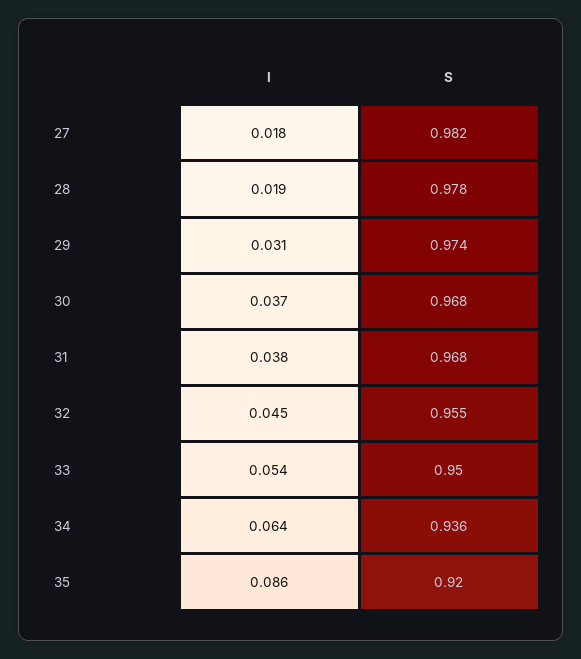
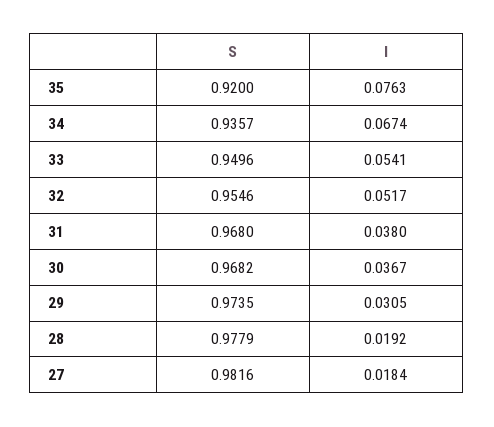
  {
    "I": {
      "27": 0.0184,
      "28": 0.0192,
      "29": 0.0305,
      "30": 0.0367,
      "31": 0.038,
-     "32": 0.045,
+     "32": 0.0517,
      "33": 0.0541,
-     "34": 0.064,
+     "34": 0.0674,
-     "35": 0.086
+     "35": 0.0763
    },
    "S": {
      "27": 0.9816,
      "28": 0.9779,
      "29": 0.9735,
      "30": 0.9682,
      "31": 0.968,
      "32": 0.9546,
      "33": 0.9496,
      "34": 0.9357,
      "35": 0.92
    }
  }

